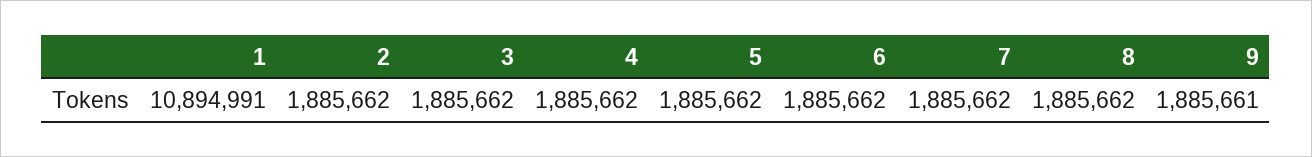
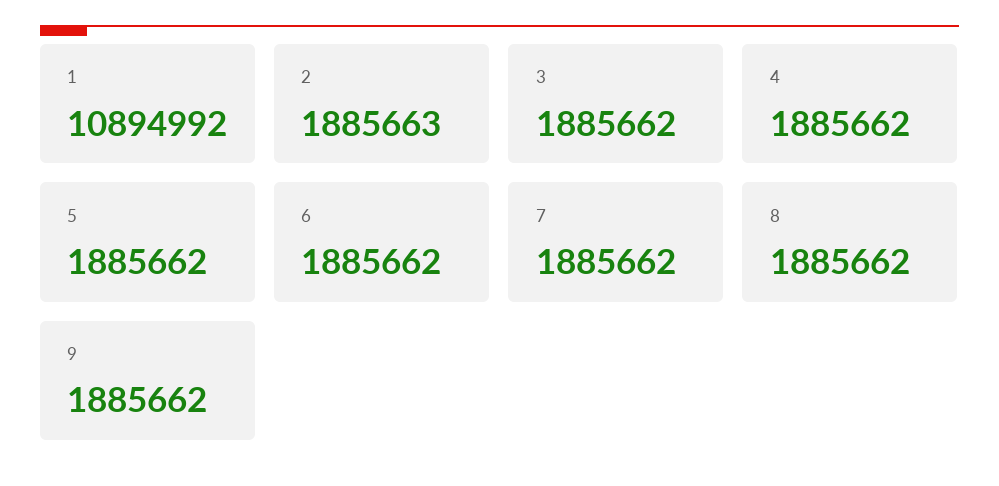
  {
-   "1": 10894991,
+   "1": 10894992,
-   "2": 1885662,
+   "2": 1885663,
    "3": 1885662,
    "4": 1885662,
    "5": 1885662,
    "6": 1885662,
    "7": 1885662,
    "8": 1885662,
-   "9": 1885661
+   "9": 1885662
  }

